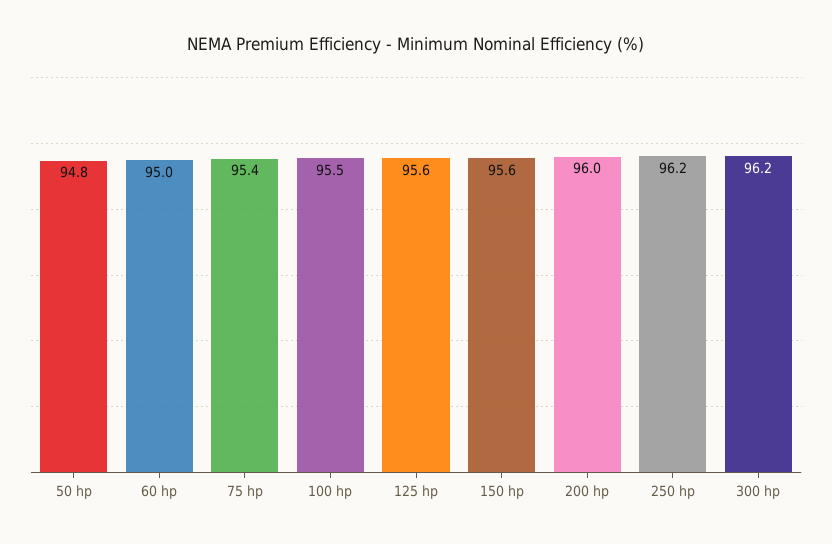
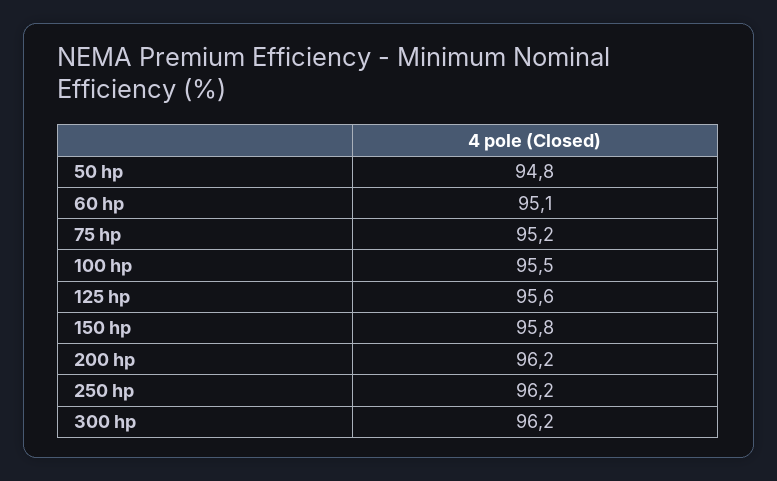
  {
    "50 hp": 94.8,
-   "60 hp": 95,
+   "60 hp": 95.1,
-   "75 hp": 95.4,
+   "75 hp": 95.2,
    "100 hp": 95.5,
    "125 hp": 95.6,
-   "150 hp": 95.6,
+   "150 hp": 95.8,
-   "200 hp": 96,
+   "200 hp": 96.2,
    "250 hp": 96.2,
    "300 hp": 96.2
  }

